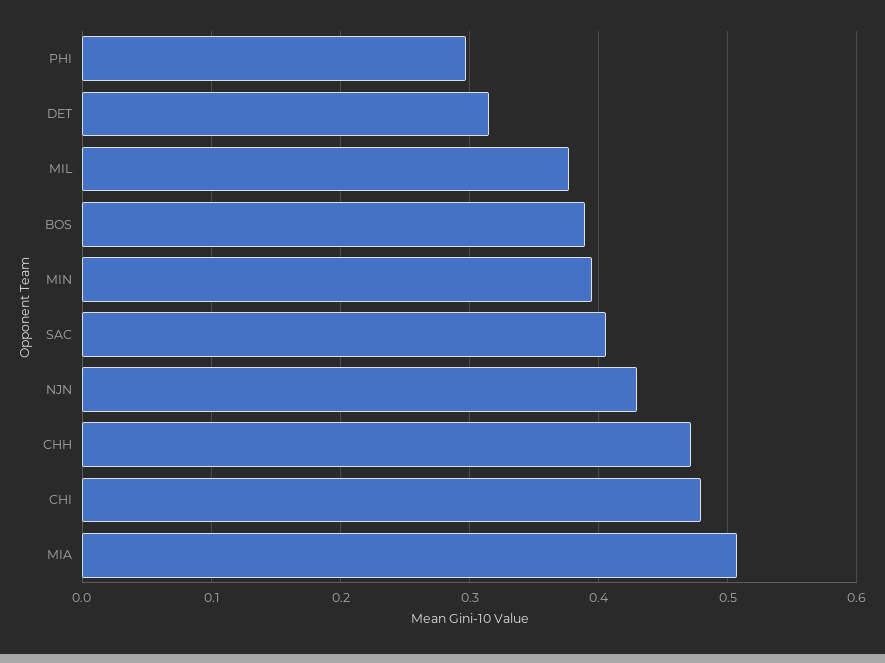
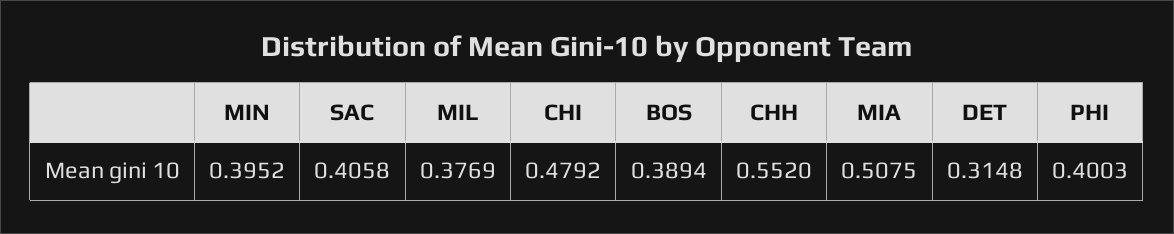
  {
-   "PHI": 0.3,
+   "PHI": 0.4003,
    "DET": 0.3148,
    "MIL": 0.3769,
    "BOS": 0.3894,
    "MIN": 0.3952,
    "SAC": 0.4058,
-   "NJN": 0.43,
-   "CHH": 0.47,
+   "CHH": 0.552,
    "CHI": 0.4792,
    "MIA": 0.5075
  }

